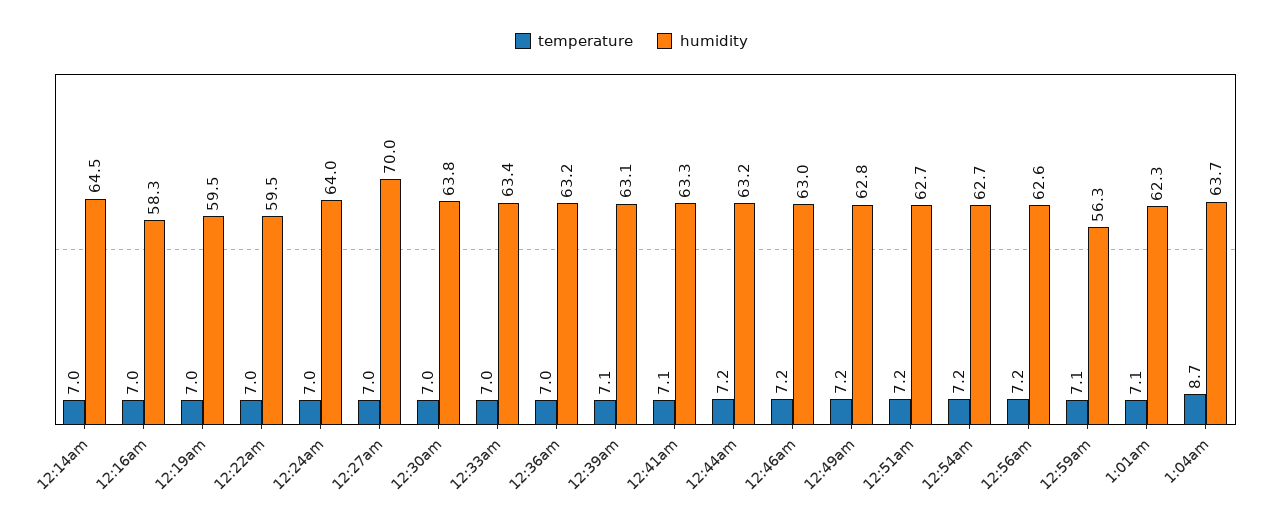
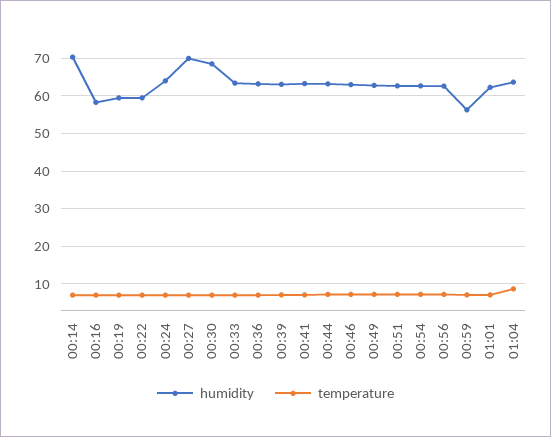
  {
    "temperature": {
      "12:14am": 7,
      "12:16am": 7,
      "12:19am": 7,
      "12:22am": 7,
      "12:24am": 7,
      "12:27am": 7,
      "12:30am": 7,
      "12:33am": 7,
      "12:36am": 7,
      "12:39am": 7.1,
      "12:41am": 7.1,
      "12:44am": 7.2,
      "12:46am": 7.2,
      "12:49am": 7.2,
      "12:51am": 7.2,
      "12:54am": 7.2,
      "12:56am": 7.2,
      "12:59am": 7.1,
      "1:01am": 7.1,
      "1:04am": 8.7
    },
    "humidity": {
-     "12:14am": 64.5,
+     "12:14am": 70,
      "12:16am": 58.3,
      "12:19am": 59.5,
      "12:22am": 59.5,
      "12:24am": 64,
      "12:27am": 70,
-     "12:30am": 63.8,
+     "12:30am": 68,
      "12:33am": 63.4,
      "12:36am": 63.2,
      "12:39am": 63.1,
      "12:41am": 63.3,
      "12:44am": 63.2,
      "12:46am": 63,
      "12:49am": 62.8,
      "12:51am": 62.7,
      "12:54am": 62.7,
      "12:56am": 62.6,
      "12:59am": 56.3,
      "1:01am": 62.3,
      "1:04am": 63.7
    }
  }

